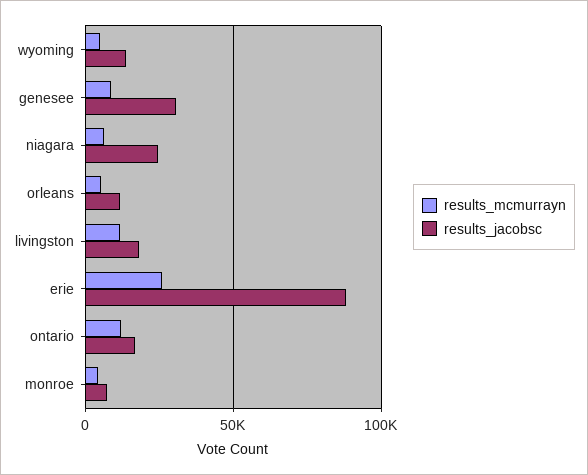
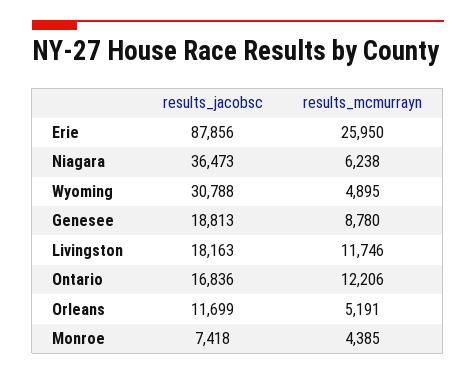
  {
    "results_mcmurrayn": {
      "wyoming": 4895,
      "genesee": 8780,
      "niagara": 6238,
      "orleans": 5191,
      "livingston": 11746,
      "erie": 25950,
      "ontario": 12206,
      "monroe": 4385
    },
    "results_jacobsc": {
-     "wyoming": 15000,
+     "wyoming": 30788,
-     "genesee": 30000,
+     "genesee": 18813,
-     "niagara": 25000,
+     "niagara": 36473,
      "orleans": 11699,
      "livingston": 18163,
      "erie": 87856,
      "ontario": 16836,
      "monroe": 7418
    }
  }

